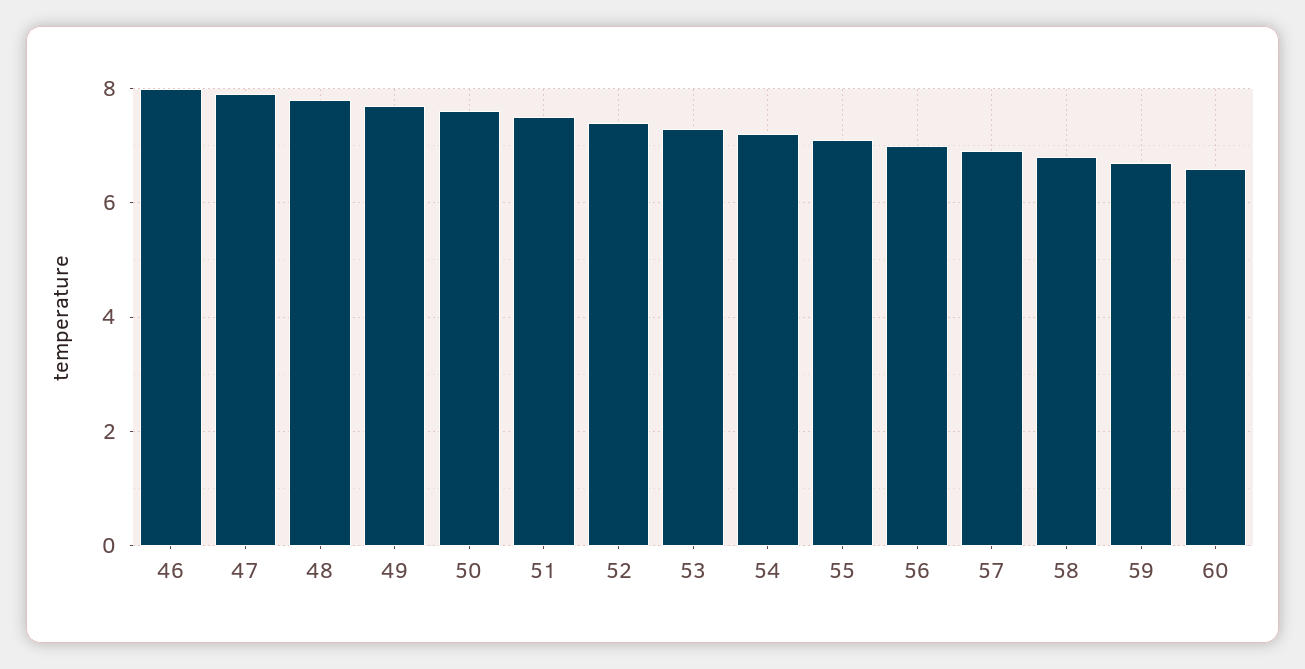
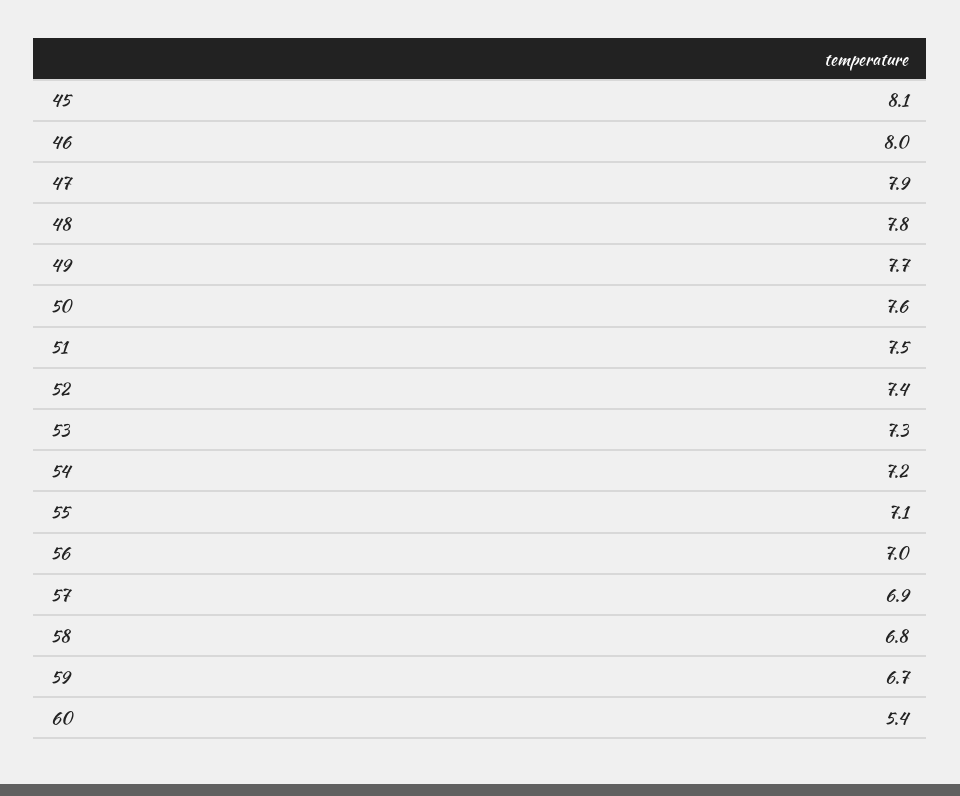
  {
    "46": 8,
    "47": 7.9,
    "48": 7.8,
    "49": 7.7,
    "50": 7.6,
    "51": 7.5,
    "52": 7.4,
    "53": 7.3,
    "54": 7.2,
    "55": 7.1,
    "56": 7,
    "57": 6.9,
    "58": 6.8,
    "59": 6.7,
-   "60": 6.5
+   "60": 5.4,
+   "45": 8.1
  }

